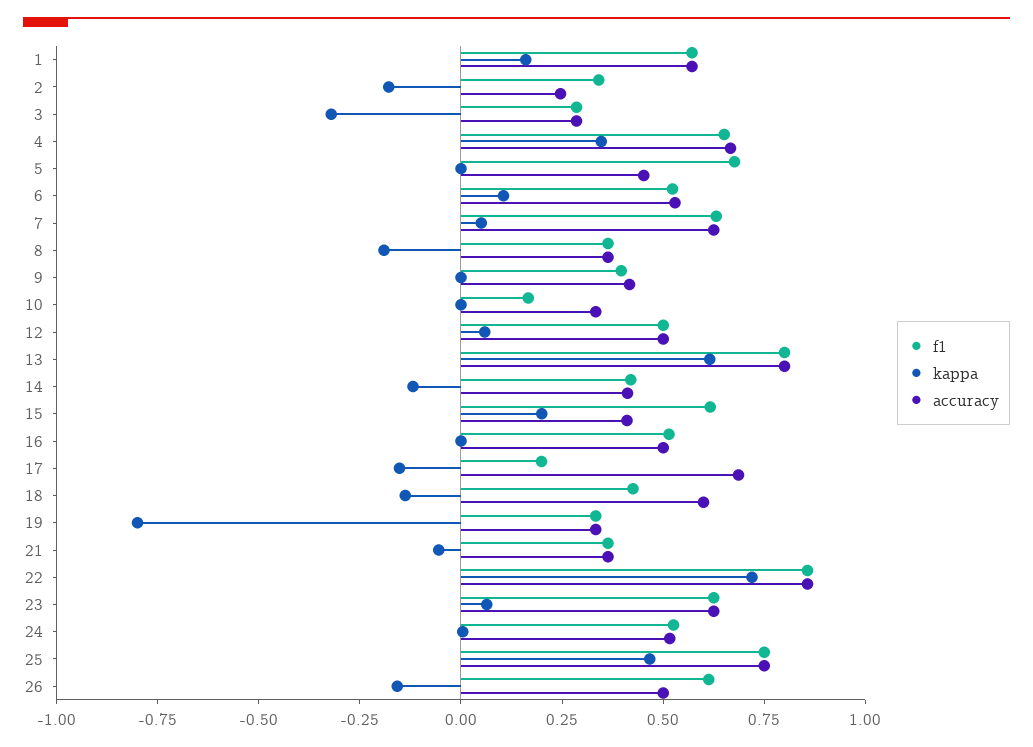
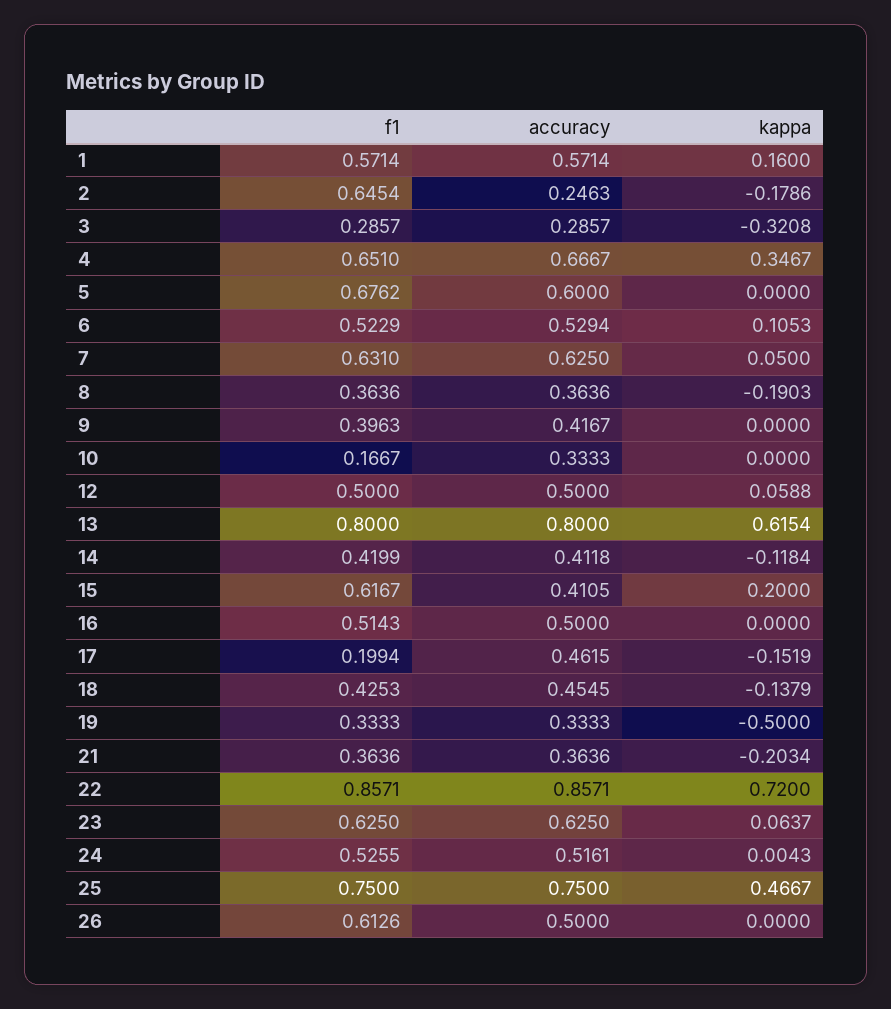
  {
    "f1": {
      "1": 0.5714,
-     "2": 0.35,
+     "2": 0.6454,
      "3": 0.2857,
      "4": 0.651,
      "5": 0.6762,
      "6": 0.5229,
      "7": 0.631,
      "8": 0.3636,
      "9": 0.3963,
      "10": 0.1667,
      "12": 0.5,
      "13": 0.8,
      "14": 0.4199,
      "15": 0.6167,
      "16": 0.5143,
      "17": 0.1994,
      "18": 0.4253,
      "19": 0.3333,
      "21": 0.3636,
      "22": 0.8571,
      "23": 0.625,
      "24": 0.5255,
      "25": 0.75,
      "26": 0.6126
    },
    "kappa": {
      "1": 0.16,
      "2": -0.1786,
      "3": -0.3208,
      "4": 0.3467,
      "5": 0,
      "6": 0.1053,
      "7": 0.05,
      "8": -0.1903,
      "9": 0,
      "10": 0,
      "12": 0.0588,
      "13": 0.6154,
      "14": -0.1184,
      "15": 0.2,
      "16": 0,
      "17": -0.1519,
      "18": -0.1379,
-     "19": -0.8,
+     "19": -0.5,
-     "21": -0.05,
+     "21": -0.2034,
      "22": 0.72,
      "23": 0.0637,
      "24": 0.0043,
      "25": 0.4667,
-     "26": -0.15
+     "26": 0
    },
    "accuracy": {
      "1": 0.5714,
      "2": 0.2463,
      "3": 0.2857,
      "4": 0.6667,
-     "5": 0.45,
+     "5": 0.6,
      "6": 0.5294,
      "7": 0.625,
      "8": 0.3636,
      "9": 0.4167,
      "10": 0.3333,
      "12": 0.5,
      "13": 0.8,
      "14": 0.4118,
      "15": 0.4105,
      "16": 0.5,
-     "17": 0.7,
+     "17": 0.4615,
-     "18": 0.6,
+     "18": 0.4545,
      "19": 0.3333,
      "21": 0.3636,
      "22": 0.8571,
      "23": 0.625,
      "24": 0.5161,
      "25": 0.75,
      "26": 0.5
    }
  }

